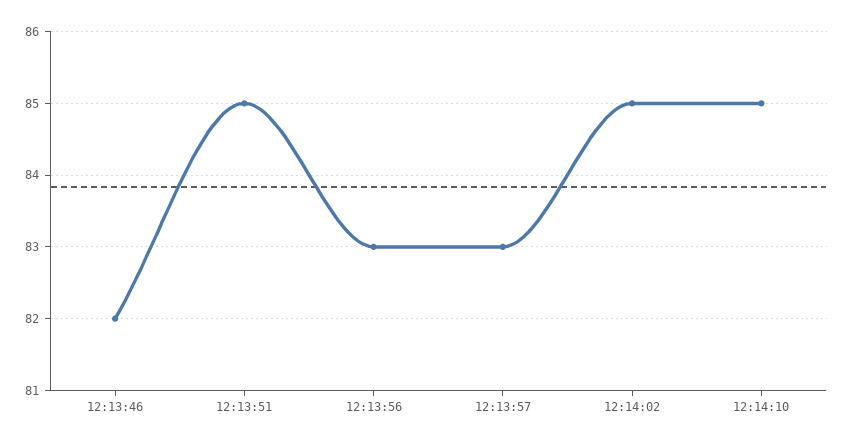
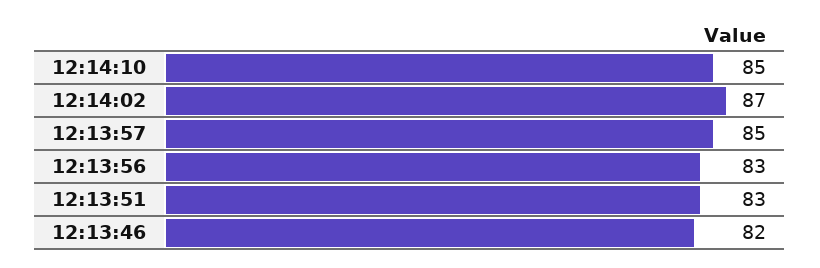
  {
    "12:13:46": 82,
-   "12:13:51": 85,
+   "12:13:51": 83,
    "12:13:56": 83,
-   "12:13:57": 83,
+   "12:13:57": 85,
-   "12:14:02": 85,
+   "12:14:02": 87,
    "12:14:10": 85
  }

